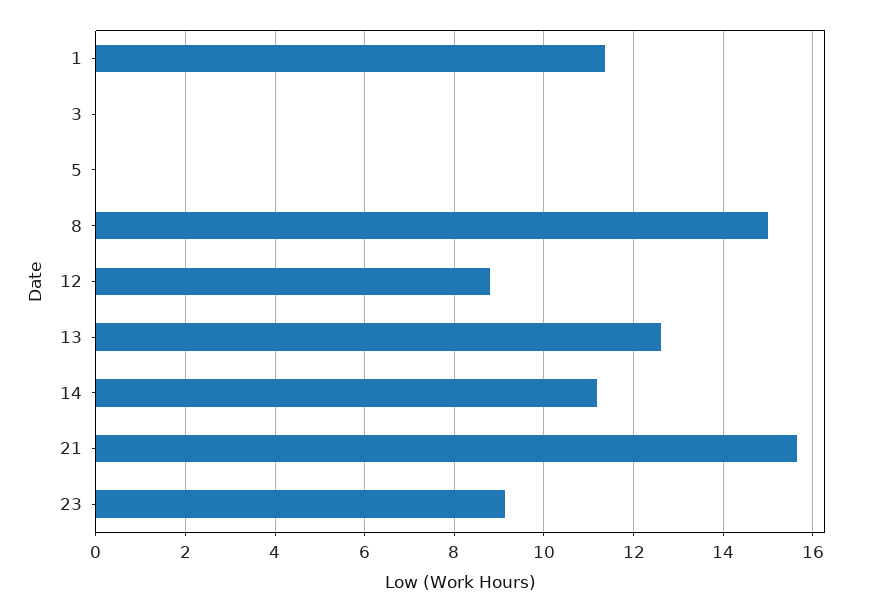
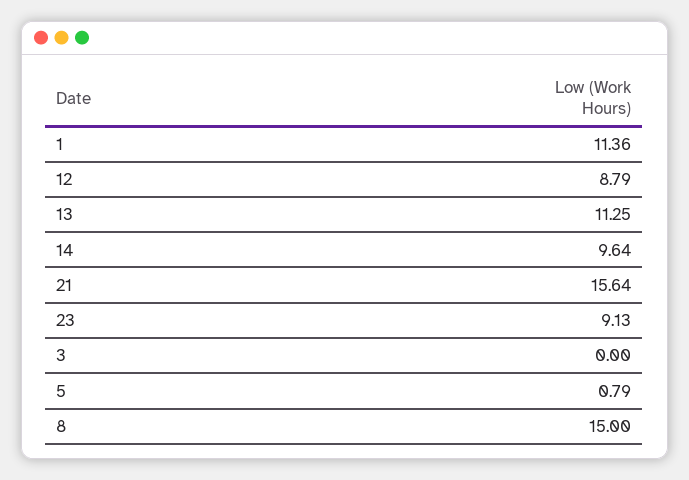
  {
    "1": 11.36,
    "3": 0,
-   "5": 0,
+   "5": 0.79,
    "8": 15,
    "12": 8.79,
-   "13": 12.6,
+   "13": 11.25,
-   "14": 11.2,
+   "14": 9.64,
    "21": 15.64,
    "23": 9.13
  }

